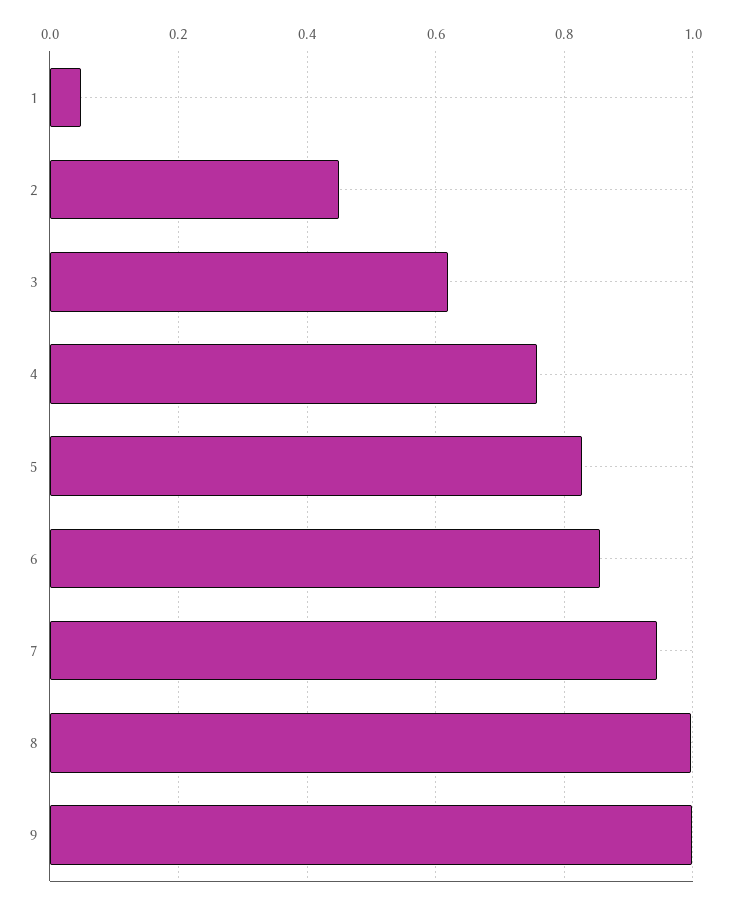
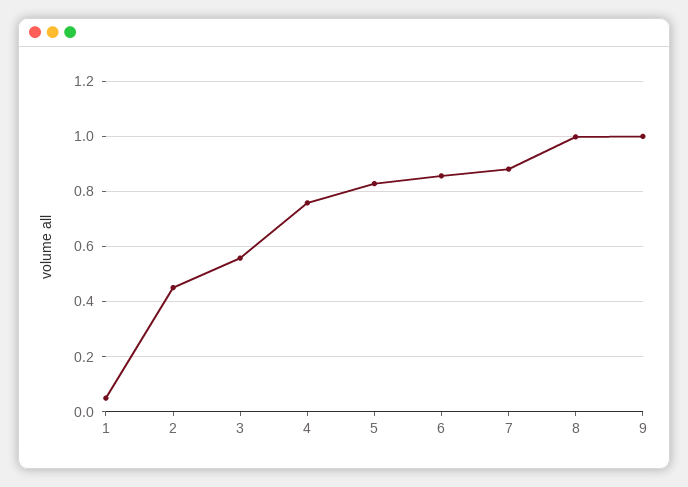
  {
    "1": 0.04,
    "2": 0.46,
-   "3": 0.62,
+   "3": 0.55,
    "4": 0.76,
    "5": 0.82,
    "6": 0.86,
-   "7": 0.94,
+   "7": 0.875,
    "8": 1,
    "9": 1
  }

